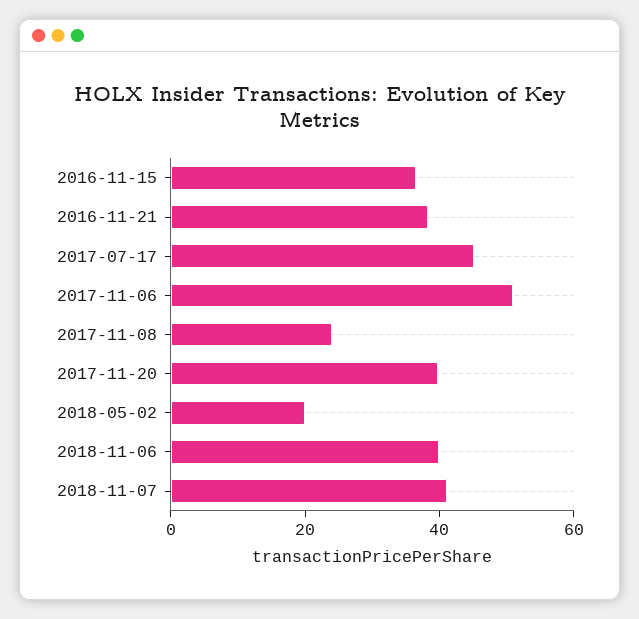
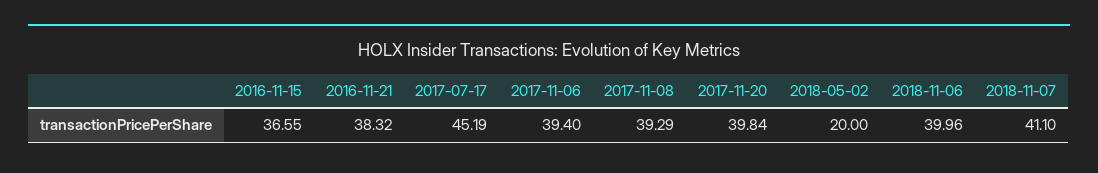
  {
    "2016-11-15": 36.55,
    "2016-11-21": 38.32,
    "2017-07-17": 45.19,
-   "2017-11-06": 50,
+   "2017-11-06": 39.4,
-   "2017-11-08": 25,
+   "2017-11-08": 39.29,
    "2017-11-20": 39.84,
    "2018-05-02": 20,
    "2018-11-06": 39.96,
    "2018-11-07": 41.1
  }

